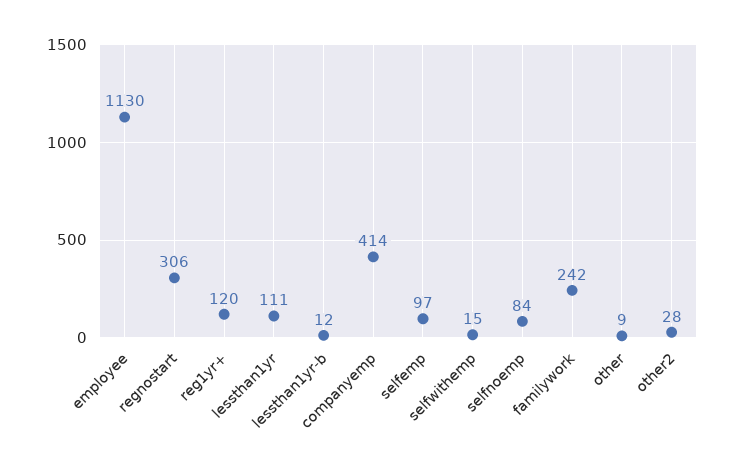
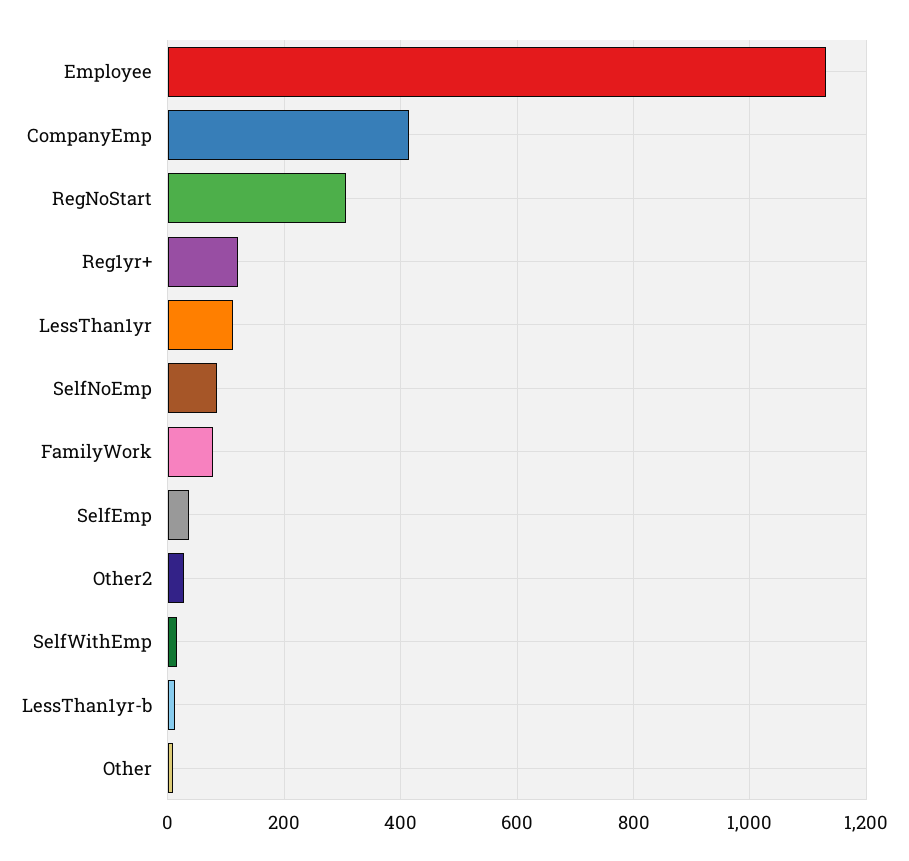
  {
    "employee": 1130,
    "regnostart": 306,
    "reg1yr+": 120,
    "lessthan1yr": 111,
    "lessthan1yr-b": 12,
    "companyemp": 414,
-   "selfemp": 97,
+   "selfemp": 40,
    "selfwithemp": 15,
    "selfnoemp": 84,
-   "familywork": 242,
+   "familywork": 80,
    "other": 9,
    "other2": 28
  }

